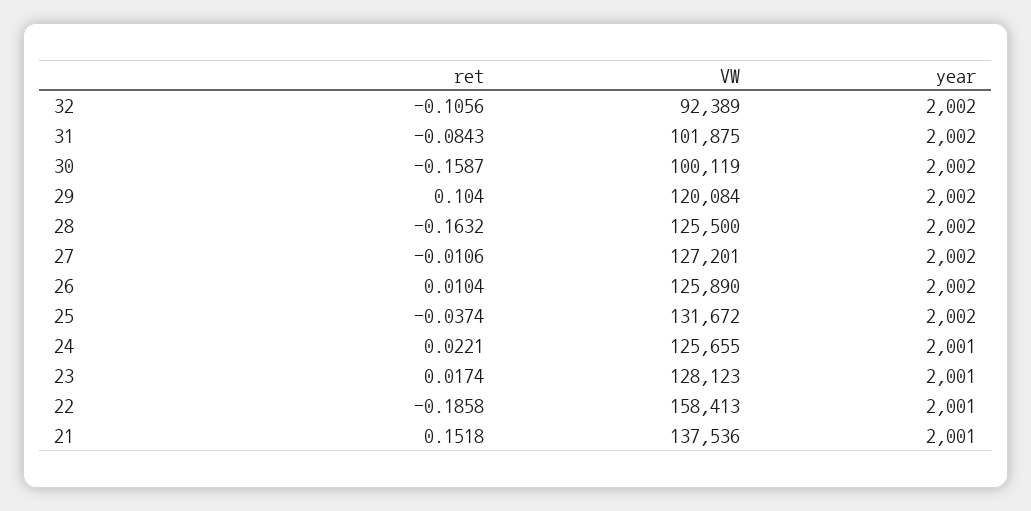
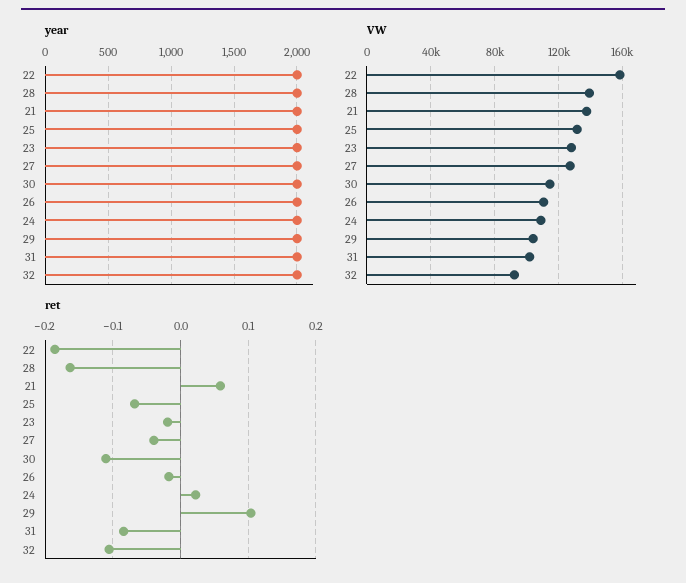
  {
    "ret": {
      "32": -0.1056,
      "31": -0.0843,
-     "30": -0.1587,
+     "30": -0.11,
      "29": 0.104,
      "28": -0.1632,
-     "27": -0.0106,
+     "27": -0.04,
-     "26": 0.0104,
+     "26": -0.02,
-     "25": -0.0374,
+     "25": -0.07,
      "24": 0.0221,
-     "23": 0.0174,
+     "23": -0.02,
      "22": -0.1858,
-     "21": 0.1518
+     "21": 0.06
    },
    "VW": {
      "32": 92389,
      "31": 101875,
-     "30": 100119,
+     "30": 115000,
-     "29": 120084,
+     "29": 105000,
-     "28": 125500,
+     "28": 140000,
      "27": 127201,
-     "26": 125890,
+     "26": 110000,
      "25": 131672,
-     "24": 125655,
+     "24": 110000,
      "23": 128123,
      "22": 158413,
      "21": 137536
    },
    "year": {
      "32": 2002,
      "31": 2002,
      "30": 2002,
      "29": 2002,
      "28": 2002,
      "27": 2002,
      "26": 2002,
      "25": 2002,
      "24": 2001,
      "23": 2001,
      "22": 2001,
      "21": 2001
    }
  }

